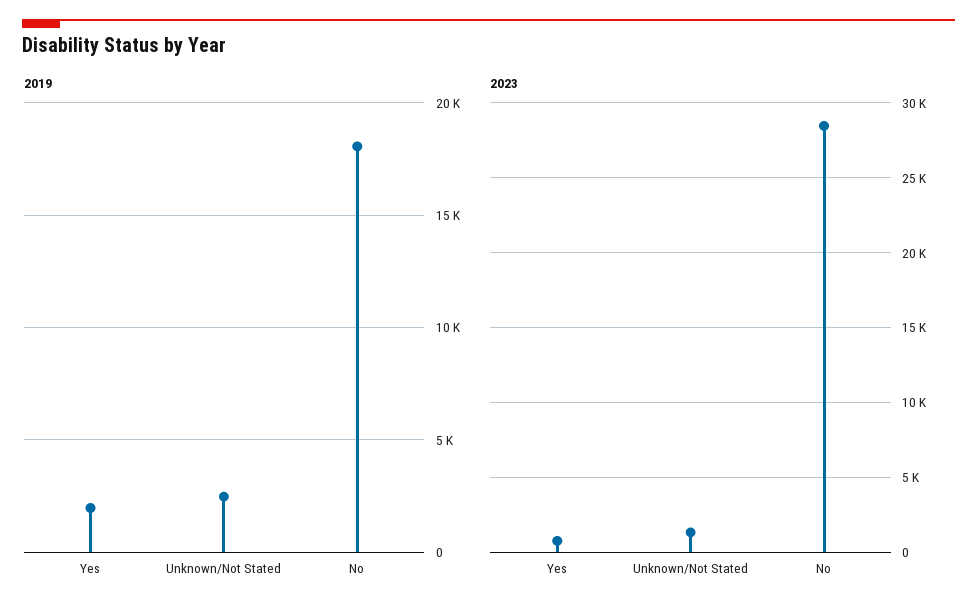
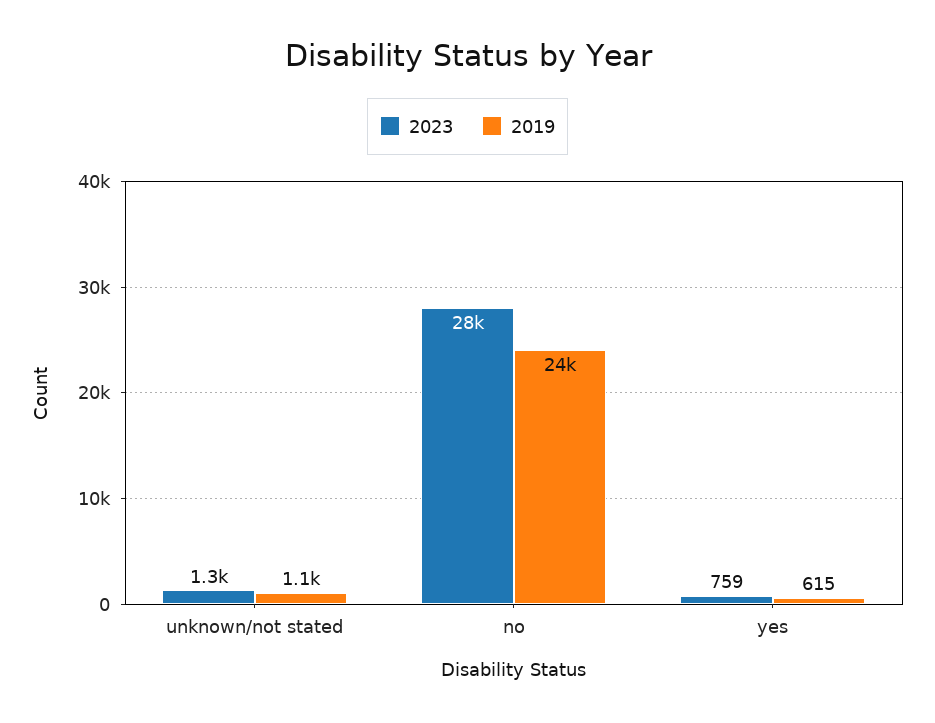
  {
    "2019": {
-     "Yes": 2000,
+     "Yes": 615,
-     "Unknown/Not Stated": 2500,
+     "Unknown/Not Stated": 1100,
-     "No": 18000
+     "No": 24000
    },
    "2023": {
      "Yes": 759,
      "Unknown/Not Stated": 1300,
      "No": 28000
    }
  }

